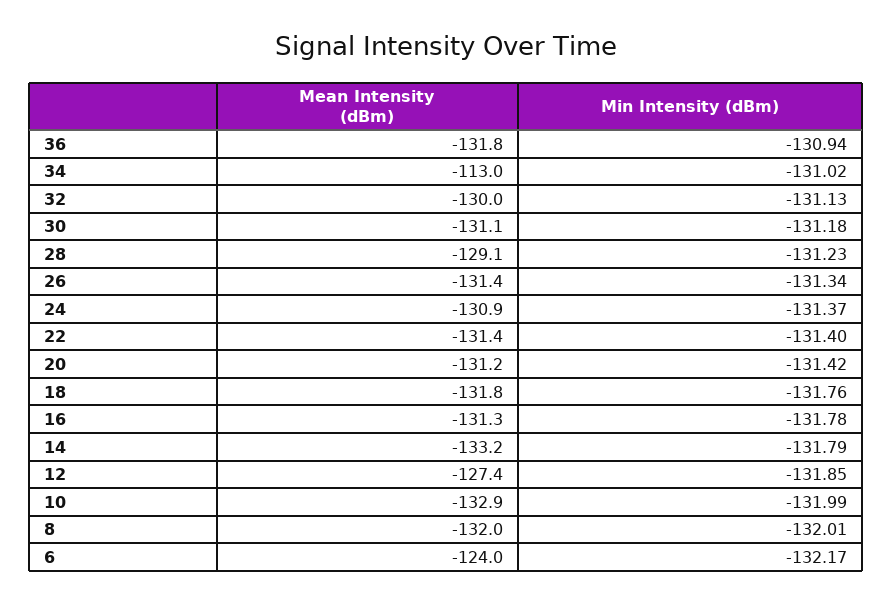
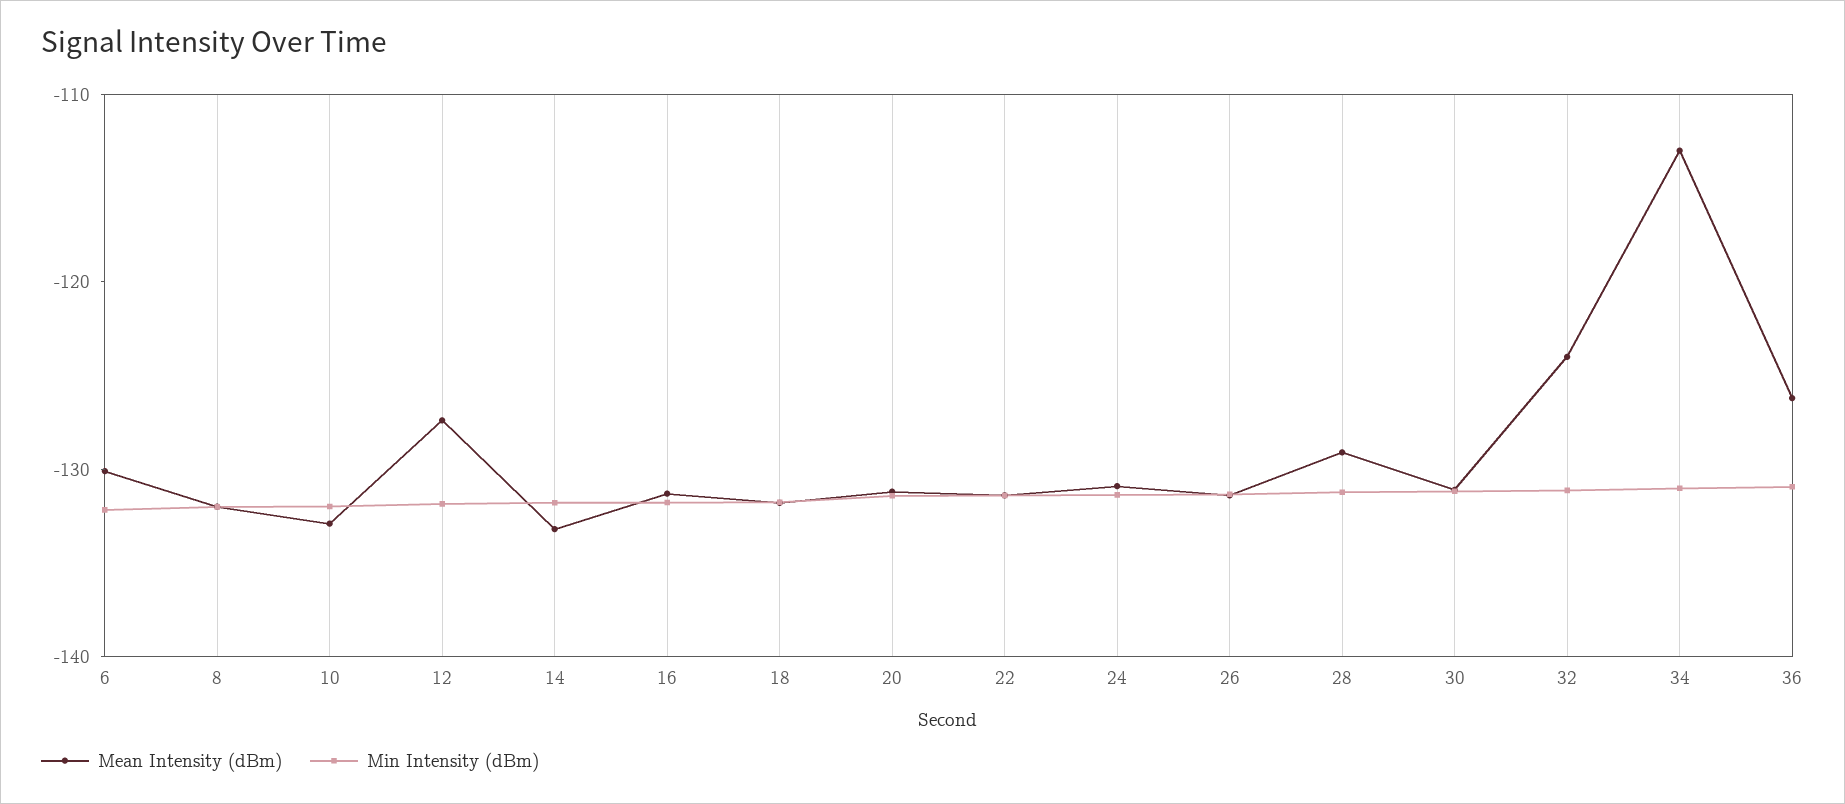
  {
    "Mean Intensity (dBm)": {
-     "36": -131.8,
+     "36": -126,
      "34": -113,
-     "32": -130,
+     "32": -124,
      "30": -131.1,
      "28": -129.1,
      "26": -131.4,
      "24": -130.9,
      "22": -131.4,
      "20": -131.2,
      "18": -131.8,
      "16": -131.3,
      "14": -133.2,
      "12": -127.4,
      "10": -132.9,
      "8": -132,
-     "6": -124
+     "6": -130
    },
    "Min Intensity (dBm)": {
      "36": -130.94,
      "34": -131.02,
      "32": -131.13,
      "30": -131.18,
      "28": -131.23,
      "26": -131.34,
      "24": -131.37,
      "22": -131.4,
      "20": -131.42,
      "18": -131.76,
      "16": -131.78,
      "14": -131.79,
      "12": -131.85,
      "10": -131.99,
      "8": -132.01,
      "6": -132.17
    }
  }

